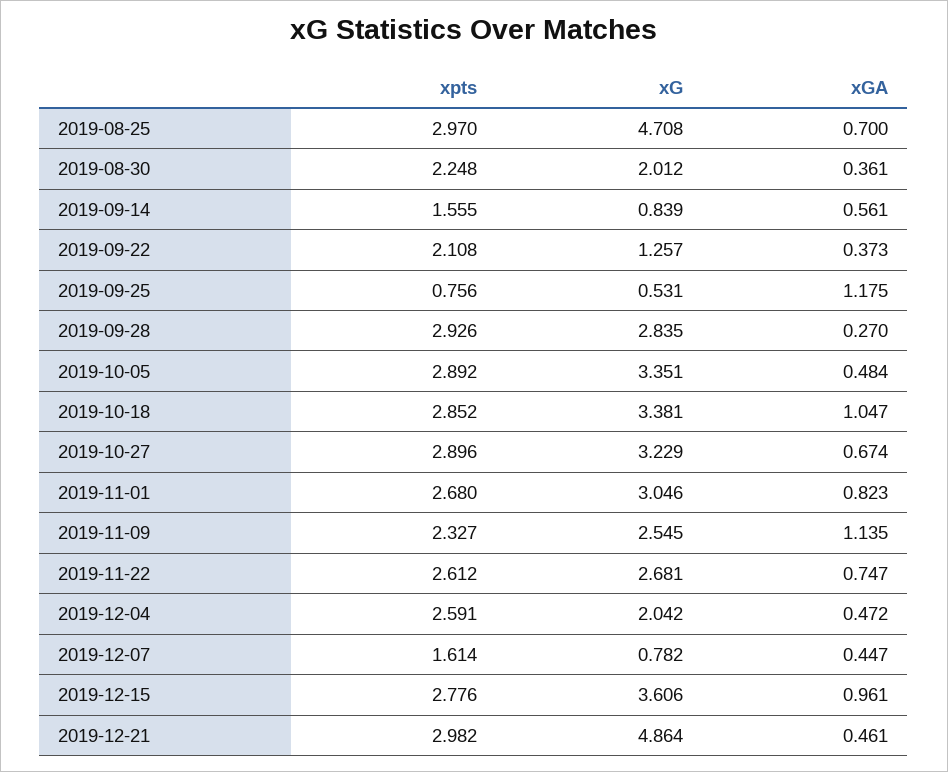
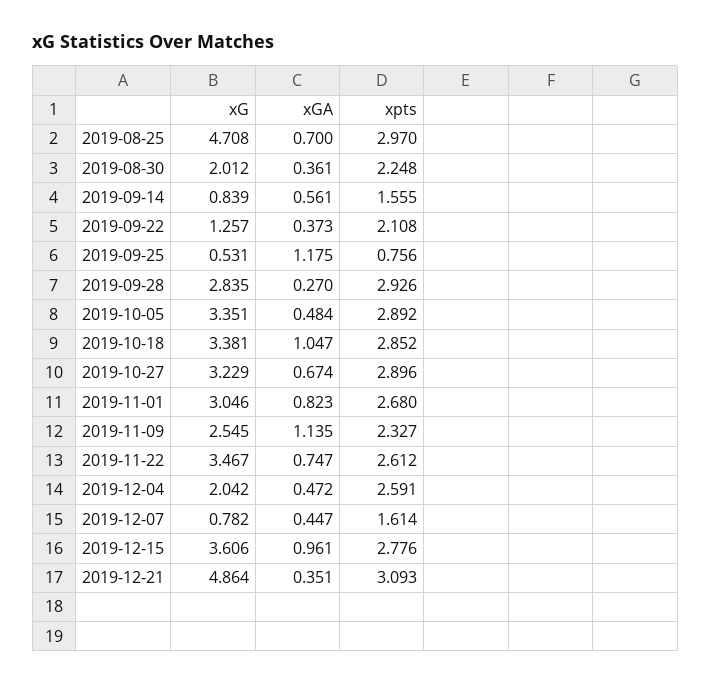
  {
    "xpts": {
      "2019-08-25": 2.97,
      "2019-08-30": 2.248,
      "2019-09-14": 1.555,
      "2019-09-22": 2.108,
      "2019-09-25": 0.756,
      "2019-09-28": 2.926,
      "2019-10-05": 2.892,
      "2019-10-18": 2.852,
      "2019-10-27": 2.896,
      "2019-11-01": 2.68,
      "2019-11-09": 2.327,
      "2019-11-22": 2.612,
      "2019-12-04": 2.591,
      "2019-12-07": 1.614,
      "2019-12-15": 2.776,
-     "2019-12-21": 2.982
+     "2019-12-21": 3.093
    },
    "xG": {
      "2019-08-25": 4.708,
      "2019-08-30": 2.012,
      "2019-09-14": 0.839,
      "2019-09-22": 1.257,
      "2019-09-25": 0.531,
      "2019-09-28": 2.835,
      "2019-10-05": 3.351,
      "2019-10-18": 3.381,
      "2019-10-27": 3.229,
      "2019-11-01": 3.046,
      "2019-11-09": 2.545,
-     "2019-11-22": 2.681,
+     "2019-11-22": 3.467,
      "2019-12-04": 2.042,
      "2019-12-07": 0.782,
      "2019-12-15": 3.606,
      "2019-12-21": 4.864
    },
    "xGA": {
      "2019-08-25": 0.7,
      "2019-08-30": 0.361,
      "2019-09-14": 0.561,
      "2019-09-22": 0.373,
      "2019-09-25": 1.175,
      "2019-09-28": 0.27,
      "2019-10-05": 0.484,
      "2019-10-18": 1.047,
      "2019-10-27": 0.674,
      "2019-11-01": 0.823,
      "2019-11-09": 1.135,
      "2019-11-22": 0.747,
      "2019-12-04": 0.472,
      "2019-12-07": 0.447,
      "2019-12-15": 0.961,
-     "2019-12-21": 0.461
+     "2019-12-21": 0.351
    }
  }

